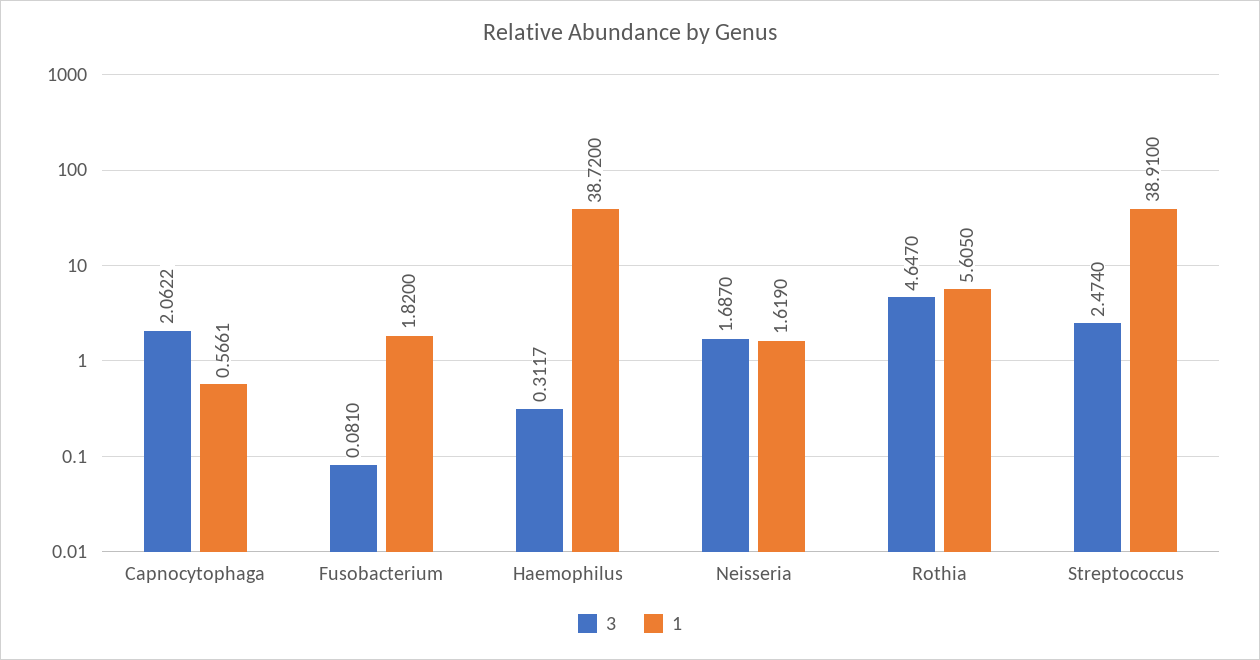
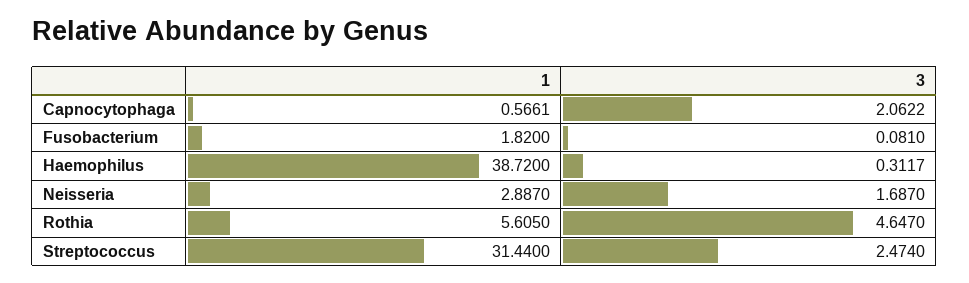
  {
    "3": {
      "Capnocytophaga": 2.0622,
      "Fusobacterium": 0.081,
      "Haemophilus": 0.3117,
      "Neisseria": 1.687,
      "Rothia": 4.647,
      "Streptococcus": 2.474
    },
    "1": {
      "Capnocytophaga": 0.5661,
      "Fusobacterium": 1.82,
      "Haemophilus": 38.72,
-     "Neisseria": 1.619,
+     "Neisseria": 2.887,
      "Rothia": 5.605,
-     "Streptococcus": 38.91
+     "Streptococcus": 31.44
    }
  }

